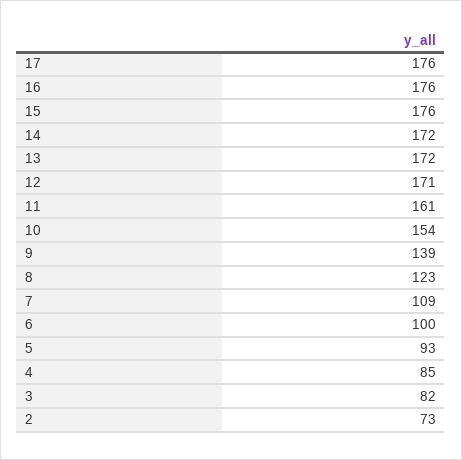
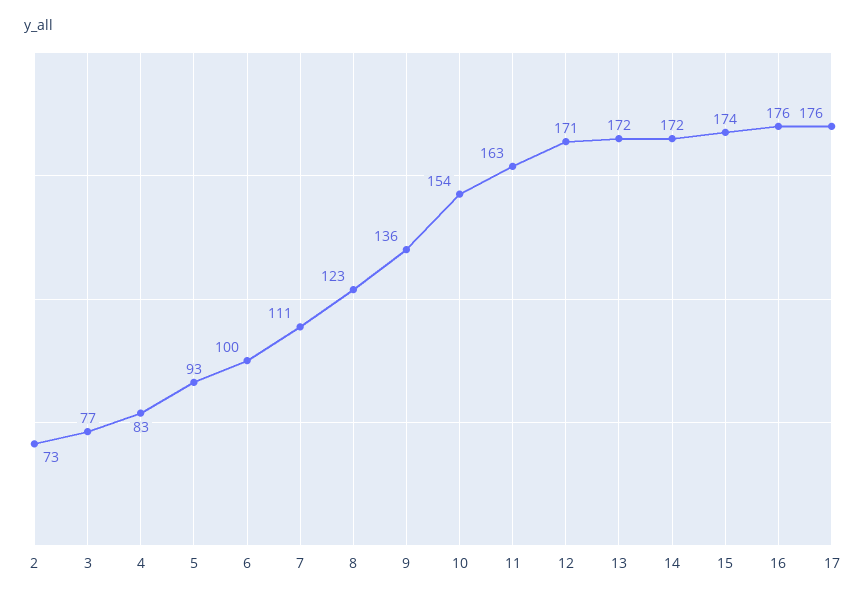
  {
    "17": 176,
    "16": 176,
-   "15": 176,
+   "15": 174,
    "14": 172,
    "13": 172,
    "12": 171,
-   "11": 161,
+   "11": 163,
    "10": 154,
-   "9": 139,
+   "9": 136,
    "8": 123,
-   "7": 109,
+   "7": 111,
    "6": 100,
    "5": 93,
-   "4": 85,
+   "4": 83,
-   "3": 82,
+   "3": 77,
    "2": 73
  }

